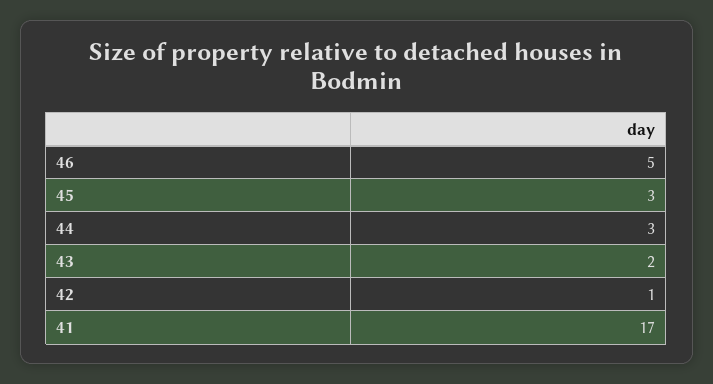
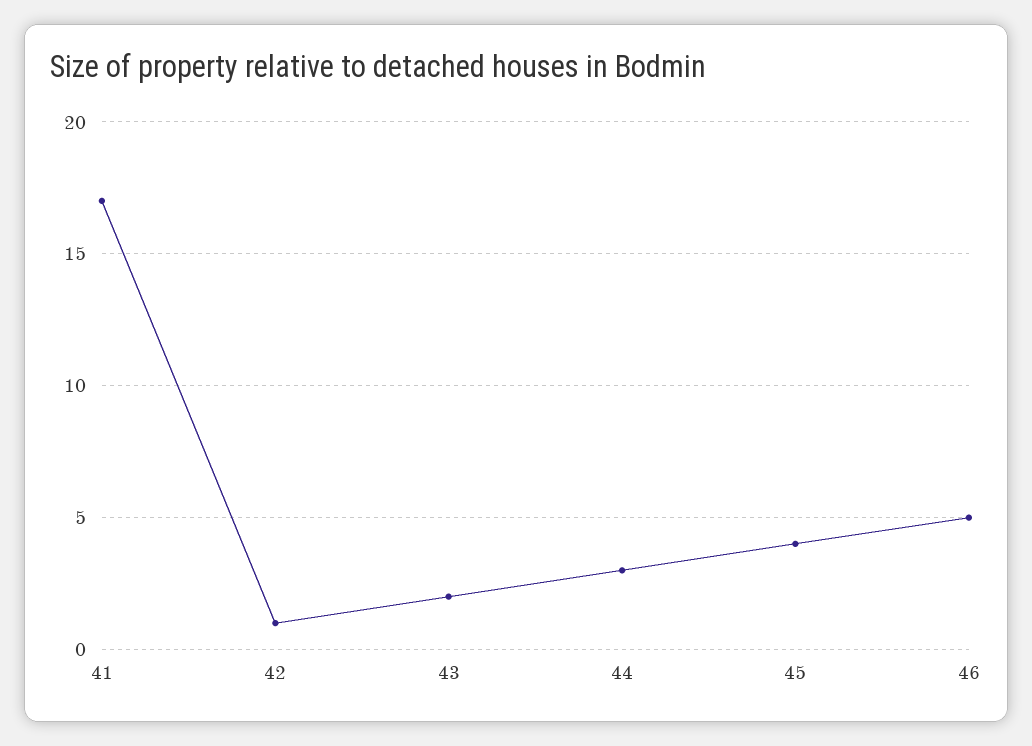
  {
    "46": 5,
-   "45": 3,
+   "45": 4,
    "44": 3,
    "43": 2,
    "42": 1,
    "41": 17
  }

